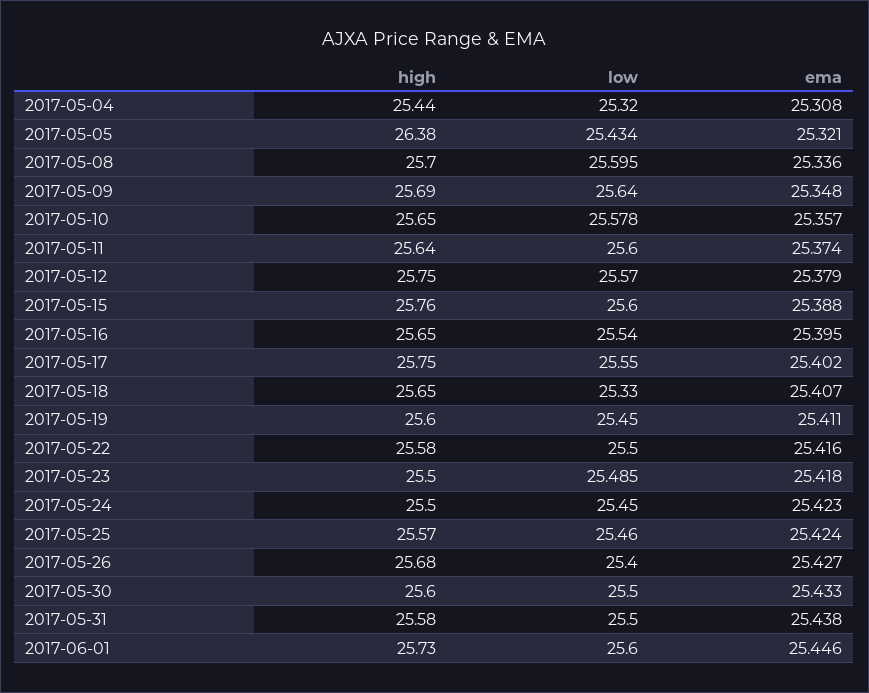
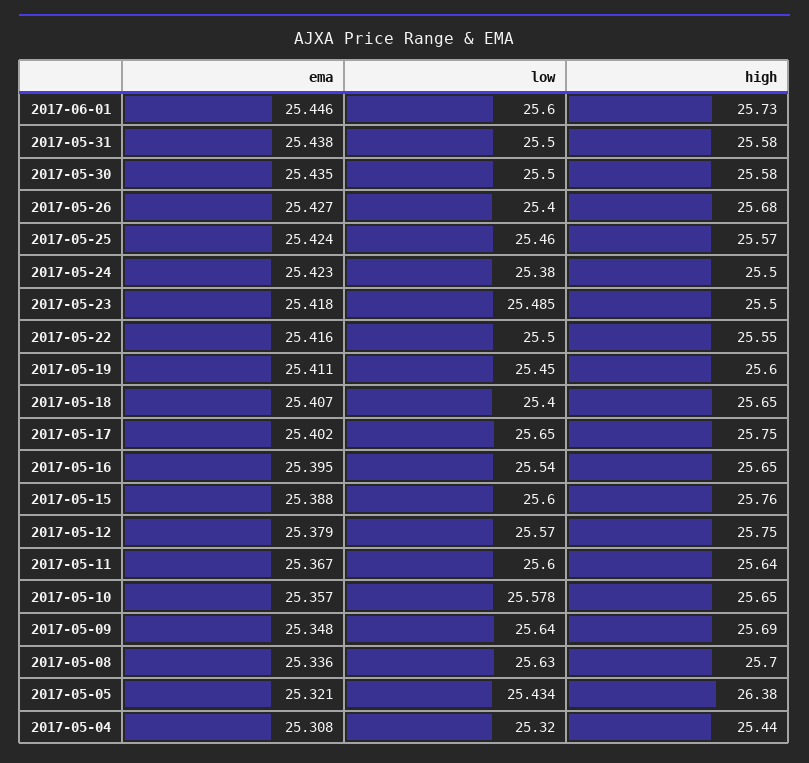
  {
    "high": {
      "2017-05-04": 25.44,
      "2017-05-05": 26.38,
      "2017-05-08": 25.7,
      "2017-05-09": 25.69,
      "2017-05-10": 25.65,
      "2017-05-11": 25.64,
      "2017-05-12": 25.75,
      "2017-05-15": 25.76,
      "2017-05-16": 25.65,
      "2017-05-17": 25.75,
      "2017-05-18": 25.65,
      "2017-05-19": 25.6,
-     "2017-05-22": 25.58,
+     "2017-05-22": 25.55,
      "2017-05-23": 25.5,
      "2017-05-24": 25.5,
      "2017-05-25": 25.57,
      "2017-05-26": 25.68,
-     "2017-05-30": 25.6,
+     "2017-05-30": 25.58,
      "2017-05-31": 25.58,
      "2017-06-01": 25.73
    },
    "low": {
      "2017-05-04": 25.32,
      "2017-05-05": 25.434,
-     "2017-05-08": 25.595,
+     "2017-05-08": 25.63,
      "2017-05-09": 25.64,
      "2017-05-10": 25.578,
      "2017-05-11": 25.6,
      "2017-05-12": 25.57,
      "2017-05-15": 25.6,
      "2017-05-16": 25.54,
-     "2017-05-17": 25.55,
+     "2017-05-17": 25.65,
-     "2017-05-18": 25.33,
+     "2017-05-18": 25.4,
      "2017-05-19": 25.45,
      "2017-05-22": 25.5,
      "2017-05-23": 25.485,
-     "2017-05-24": 25.45,
+     "2017-05-24": 25.38,
      "2017-05-25": 25.46,
      "2017-05-26": 25.4,
      "2017-05-30": 25.5,
      "2017-05-31": 25.5,
      "2017-06-01": 25.6
    },
    "ema": {
      "2017-05-04": 25.308,
      "2017-05-05": 25.321,
      "2017-05-08": 25.336,
      "2017-05-09": 25.348,
      "2017-05-10": 25.357,
-     "2017-05-11": 25.374,
+     "2017-05-11": 25.367,
      "2017-05-12": 25.379,
      "2017-05-15": 25.388,
      "2017-05-16": 25.395,
      "2017-05-17": 25.402,
      "2017-05-18": 25.407,
      "2017-05-19": 25.411,
      "2017-05-22": 25.416,
      "2017-05-23": 25.418,
      "2017-05-24": 25.423,
      "2017-05-25": 25.424,
      "2017-05-26": 25.427,
-     "2017-05-30": 25.433,
+     "2017-05-30": 25.435,
      "2017-05-31": 25.438,
      "2017-06-01": 25.446
    }
  }

